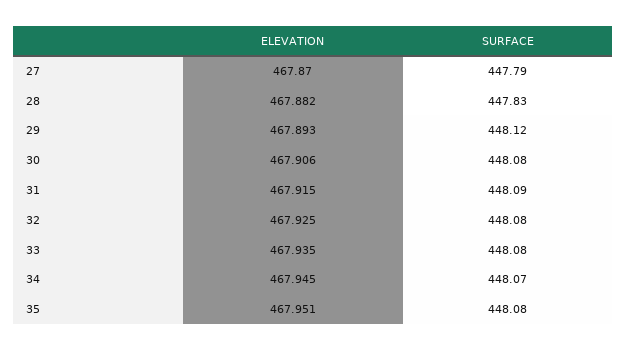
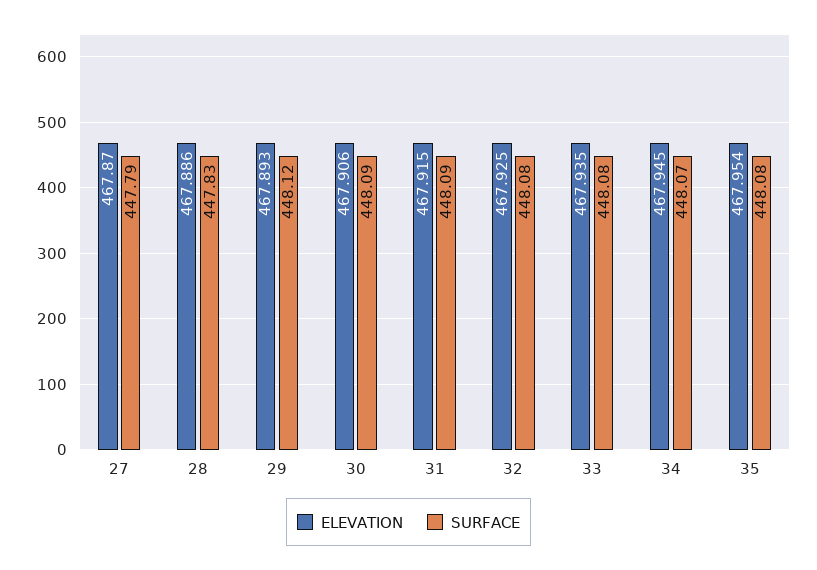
  {
    "ELEVATION": {
      "27": 467.87,
-     "28": 467.882,
+     "28": 467.886,
      "29": 467.893,
      "30": 467.906,
      "31": 467.915,
      "32": 467.925,
      "33": 467.935,
      "34": 467.945,
-     "35": 467.951
+     "35": 467.954
    },
    "SURFACE": {
      "27": 447.79,
      "28": 447.83,
      "29": 448.12,
-     "30": 448.08,
+     "30": 448.09,
      "31": 448.09,
      "32": 448.08,
      "33": 448.08,
      "34": 448.07,
      "35": 448.08
    }
  }

